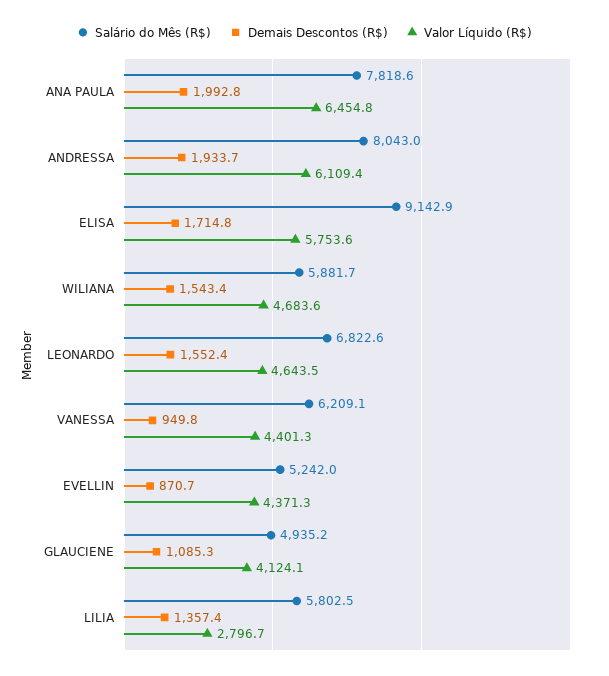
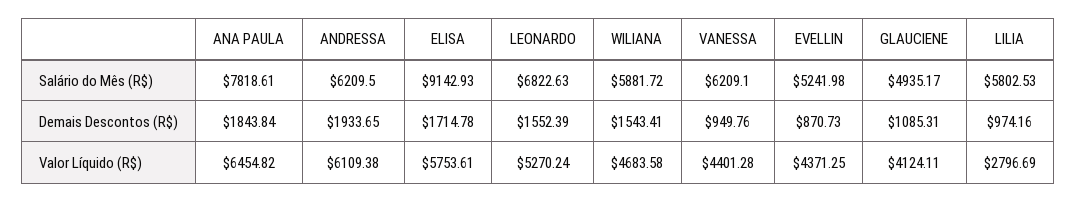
  {
    "Salário do Mês (R$)": {
      "ANA PAULA": 7818.61,
-     "ANDRESSA": 8043,
+     "ANDRESSA": 6209.5,
      "ELISA": 9142.93,
      "WILIANA": 5881.72,
      "LEONARDO": 6822.63,
      "VANESSA": 6209.1,
      "EVELLIN": 5241.98,
      "GLAUCIENE": 4935.17,
      "LILIA": 5802.53
    },
    "Demais Descontos (R$)": {
-     "ANA PAULA": 1992.8,
+     "ANA PAULA": 1843.84,
      "ANDRESSA": 1933.65,
      "ELISA": 1714.78,
      "WILIANA": 1543.41,
      "LEONARDO": 1552.39,
      "VANESSA": 949.76,
      "EVELLIN": 870.73,
      "GLAUCIENE": 1085.31,
-     "LILIA": 1357.4
+     "LILIA": 974.16
    },
    "Valor Líquido (R$)": {
      "ANA PAULA": 6454.82,
      "ANDRESSA": 6109.38,
      "ELISA": 5753.61,
      "WILIANA": 4683.58,
-     "LEONARDO": 4643.5,
+     "LEONARDO": 5270.24,
      "VANESSA": 4401.28,
      "EVELLIN": 4371.25,
      "GLAUCIENE": 4124.11,
      "LILIA": 2796.69
    }
  }

